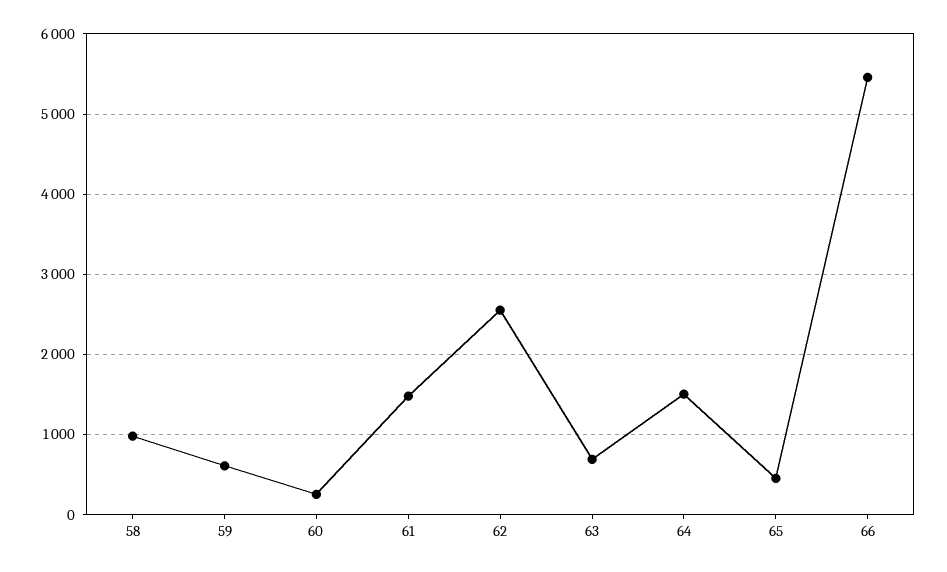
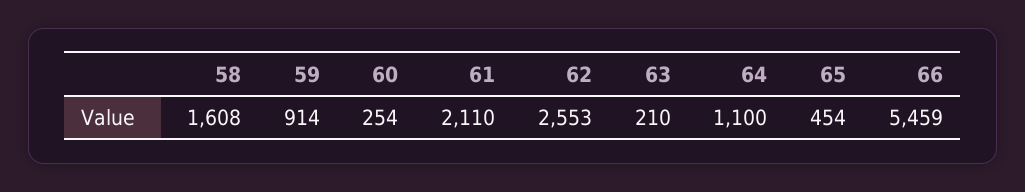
  {
-   "58": 1000,
+   "58": 1608,
-   "59": 600,
+   "59": 914,
    "60": 254,
-   "61": 1500,
+   "61": 2110,
    "62": 2553,
-   "63": 700,
+   "63": 210,
-   "64": 1500,
+   "64": 1100,
    "65": 454,
    "66": 5459
  }

